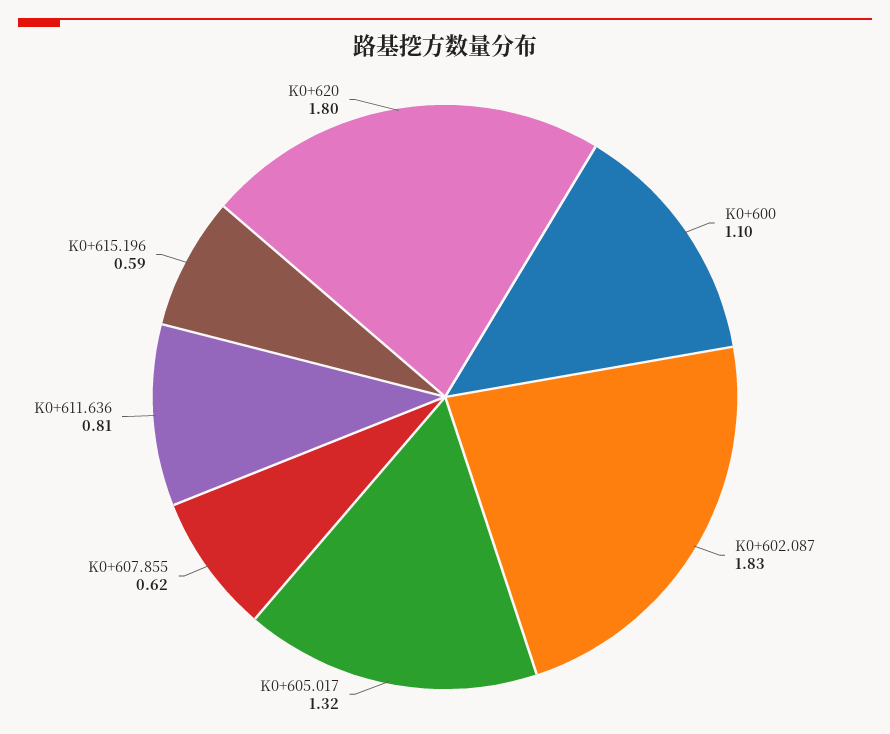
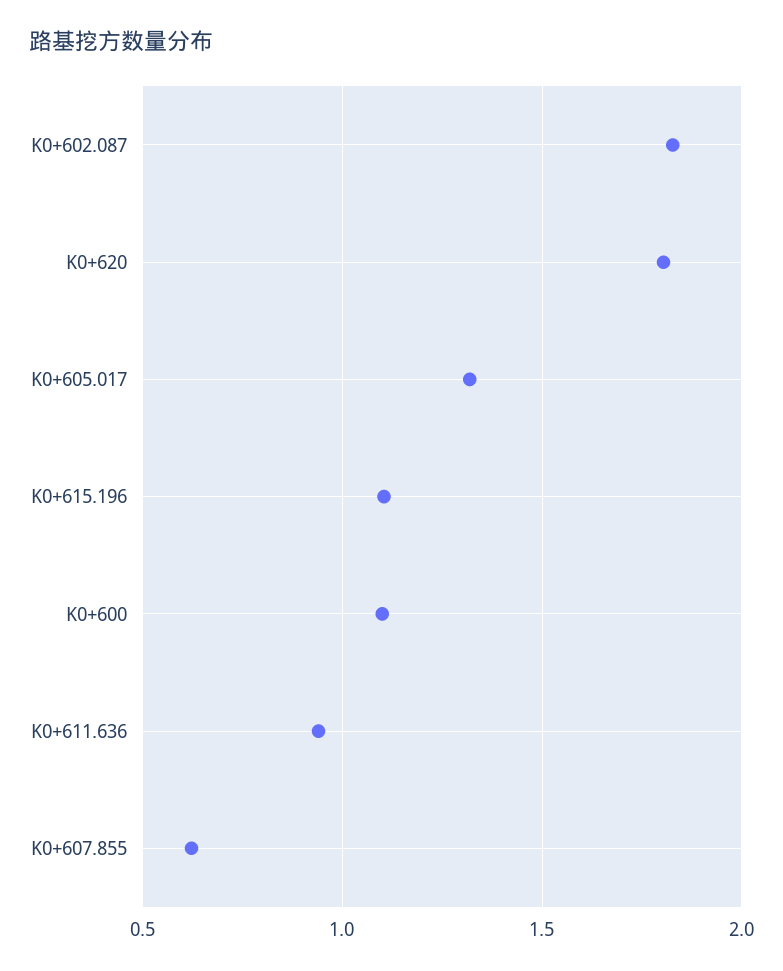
  {
    "K0+600": 1.1,
    "K0+602.087": 1.83,
    "K0+605.017": 1.32,
    "K0+607.855": 0.62,
-   "K0+611.636": 0.81,
+   "K0+611.636": 0.95,
-   "K0+615.196": 0.59,
+   "K0+615.196": 1.1,
    "K0+620": 1.8
  }

